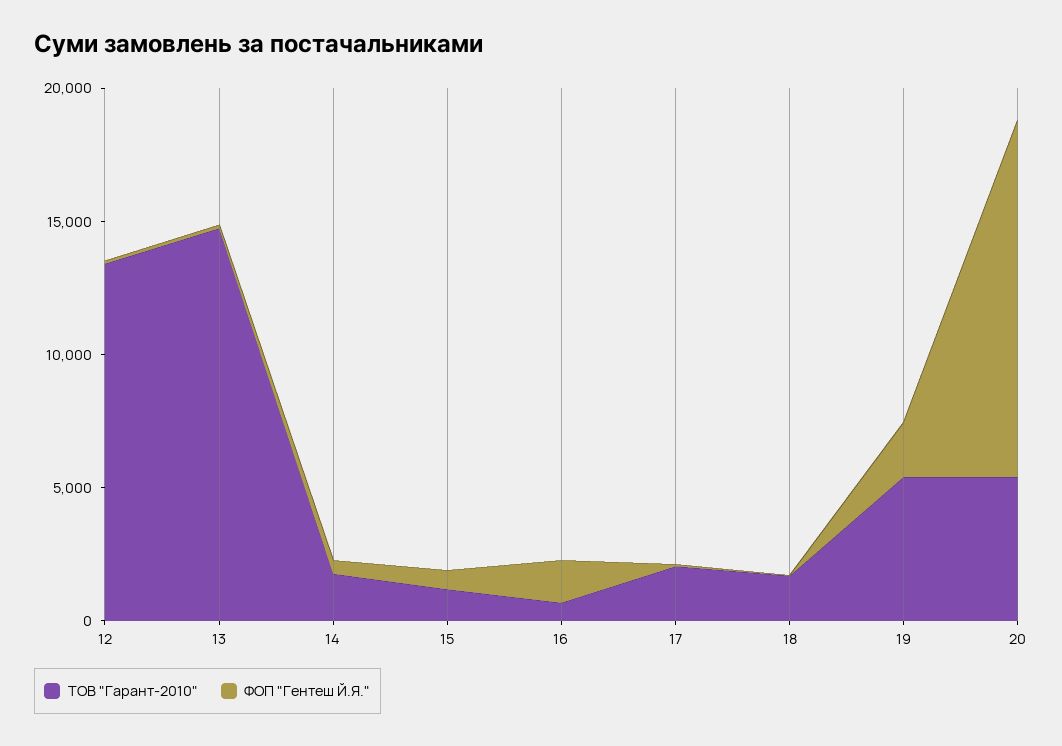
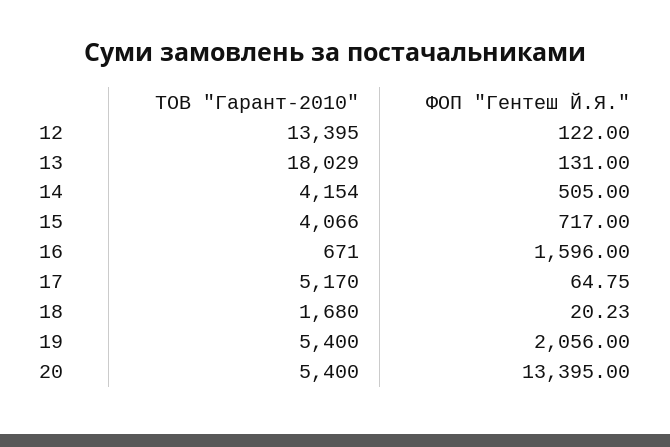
  {
    "ТОВ \"Гарант-2010\"": {
      "12": 13395,
-     "13": 15000,
+     "13": 18029,
-     "14": 2000,
+     "14": 4154,
-     "15": 1000,
+     "15": 4066,
      "16": 671,
-     "17": 2000,
+     "17": 5170,
      "18": 1680,
      "19": 5400,
      "20": 5400
    },
    "ФОП \"Гентеш Й.Я.\"": {
      "12": 122,
      "13": 131,
      "14": 505,
      "15": 717,
      "16": 1596,
      "17": 64.75,
      "18": 20.23,
      "19": 2056,
      "20": 13395
    }
  }

